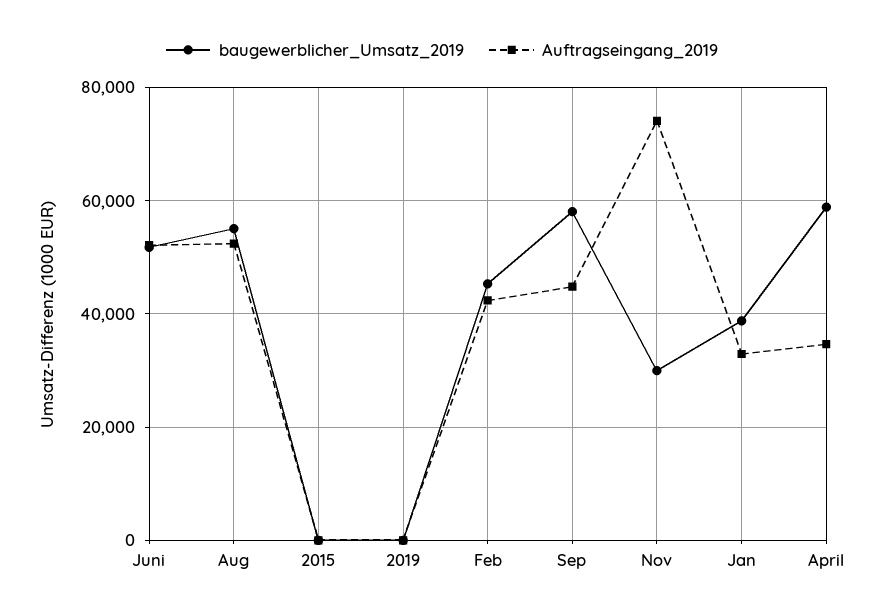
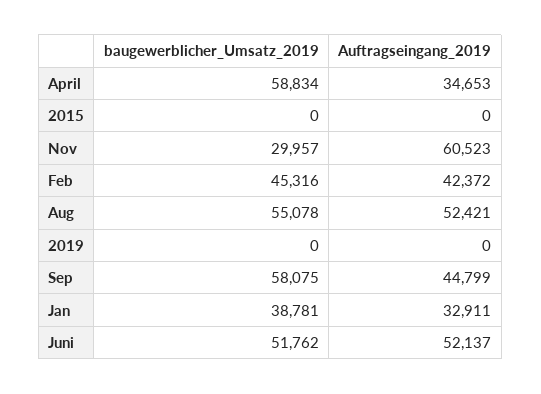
  {
    "baugewerblicher_Umsatz_2019": {
      "Juni": 51762,
      "Aug": 55078,
      "2015": 0,
      "2019": 0,
      "Feb": 45316,
      "Sep": 58075,
      "Nov": 29957,
      "Jan": 38781,
      "April": 58834
    },
    "Auftragseingang_2019": {
      "Juni": 52137,
      "Aug": 52421,
      "2015": 0,
      "2019": 0,
      "Feb": 42372,
      "Sep": 44799,
-     "Nov": 74000,
+     "Nov": 60523,
      "Jan": 32911,
      "April": 34653
    }
  }

